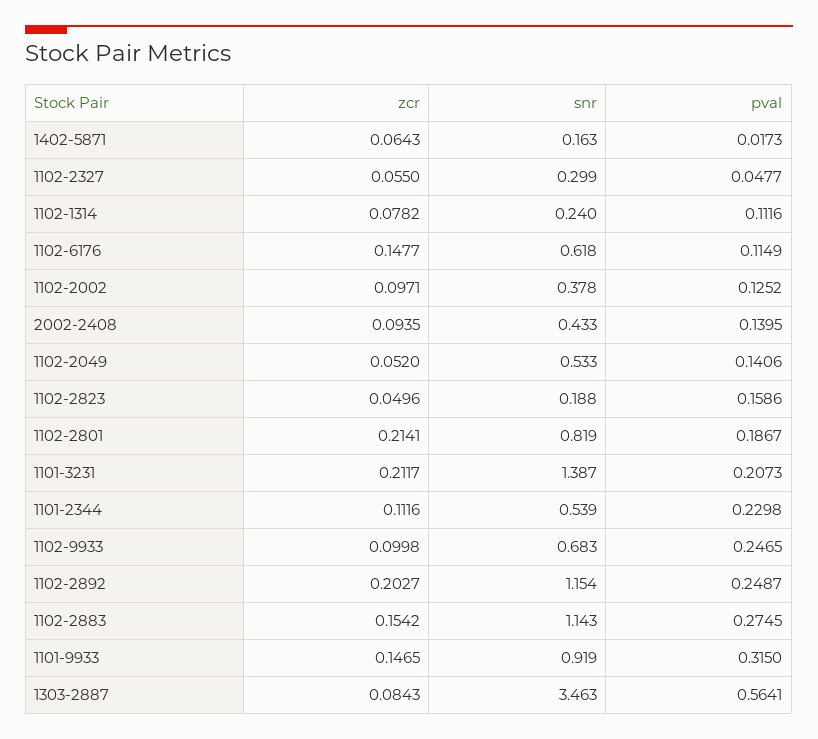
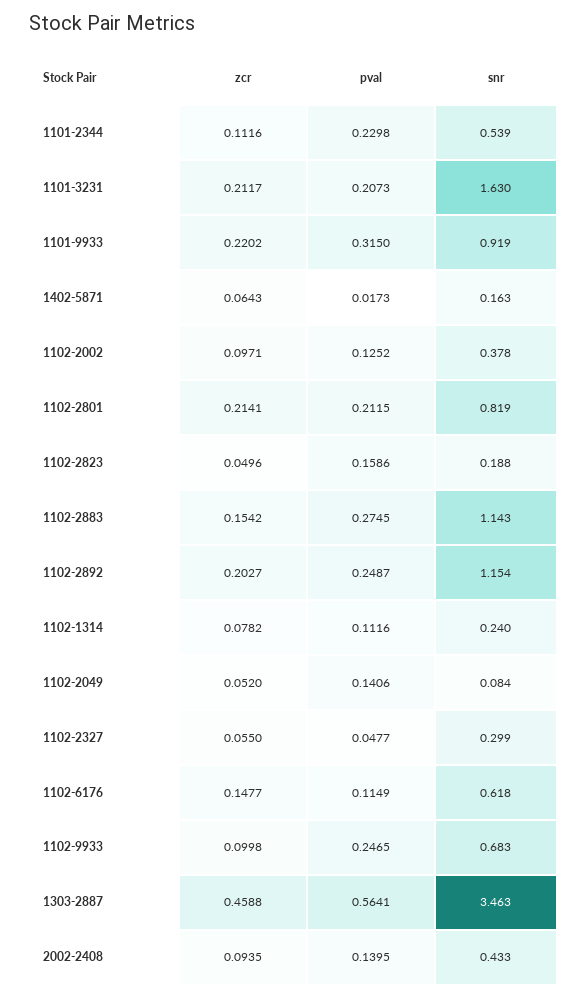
  {
    "zcr": {
      "1402-5871": 0.0643,
      "1102-2327": 0.055,
      "1102-1314": 0.0782,
      "1102-6176": 0.1477,
      "1102-2002": 0.0971,
      "2002-2408": 0.0935,
      "1102-2049": 0.052,
      "1102-2823": 0.0496,
      "1102-2801": 0.2141,
      "1101-3231": 0.2117,
      "1101-2344": 0.1116,
      "1102-9933": 0.0998,
      "1102-2892": 0.2027,
      "1102-2883": 0.1542,
-     "1101-9933": 0.1465,
+     "1101-9933": 0.2202,
-     "1303-2887": 0.0843
+     "1303-2887": 0.4588
    },
    "snr": {
      "1402-5871": 0.163,
      "1102-2327": 0.299,
      "1102-1314": 0.24,
      "1102-6176": 0.618,
      "1102-2002": 0.378,
      "2002-2408": 0.433,
-     "1102-2049": 0.533,
+     "1102-2049": 0.084,
      "1102-2823": 0.188,
      "1102-2801": 0.819,
-     "1101-3231": 1.387,
+     "1101-3231": 1.63,
      "1101-2344": 0.539,
      "1102-9933": 0.683,
      "1102-2892": 1.154,
      "1102-2883": 1.143,
      "1101-9933": 0.919,
      "1303-2887": 3.463
    },
    "pval": {
      "1402-5871": 0.0173,
      "1102-2327": 0.0477,
      "1102-1314": 0.1116,
      "1102-6176": 0.1149,
      "1102-2002": 0.1252,
      "2002-2408": 0.1395,
      "1102-2049": 0.1406,
      "1102-2823": 0.1586,
-     "1102-2801": 0.1867,
+     "1102-2801": 0.2115,
      "1101-3231": 0.2073,
      "1101-2344": 0.2298,
      "1102-9933": 0.2465,
      "1102-2892": 0.2487,
      "1102-2883": 0.2745,
      "1101-9933": 0.315,
      "1303-2887": 0.5641
    }
  }

